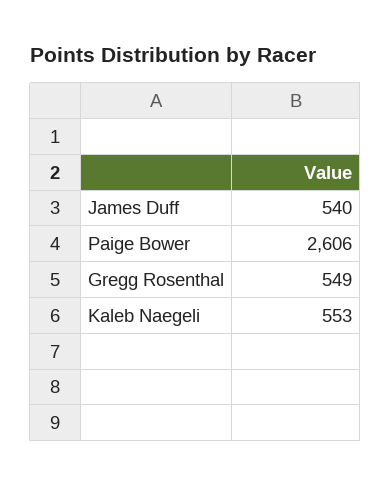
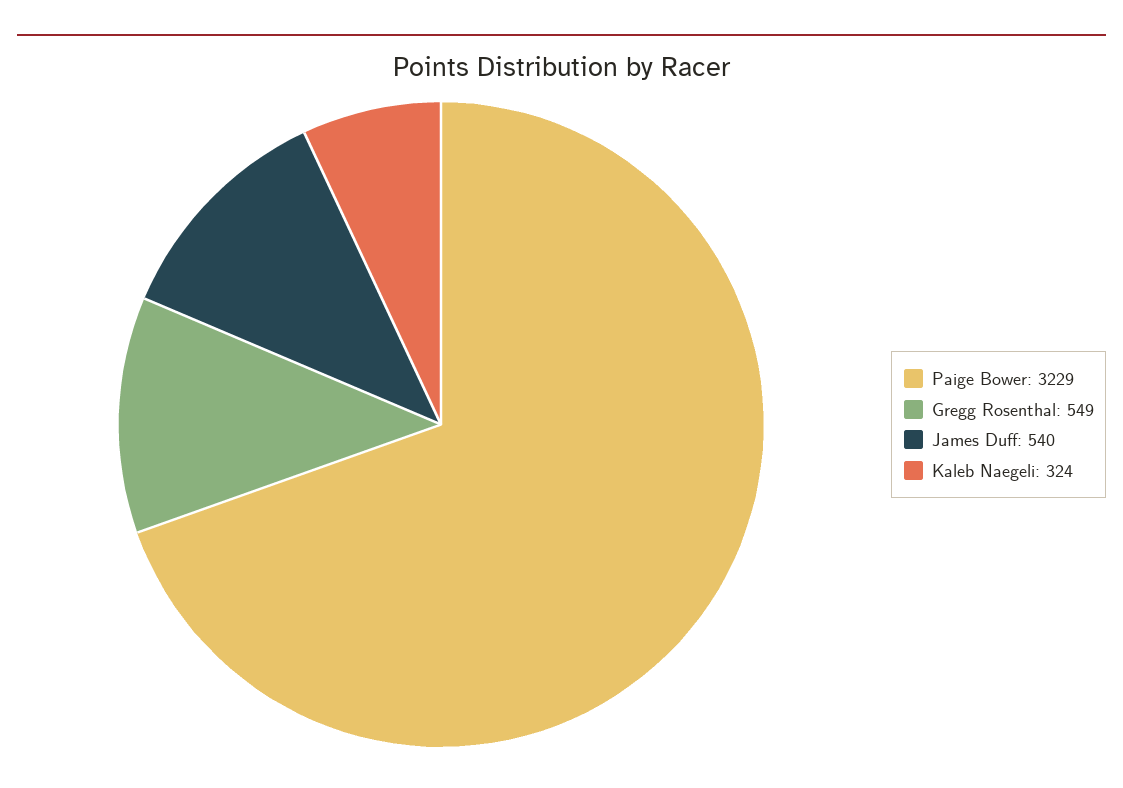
  {
    "James Duff": 540,
-   "Paige Bower": 2606,
+   "Paige Bower": 3229,
    "Gregg Rosenthal": 549,
-   "Kaleb Naegeli": 553
+   "Kaleb Naegeli": 324
  }

